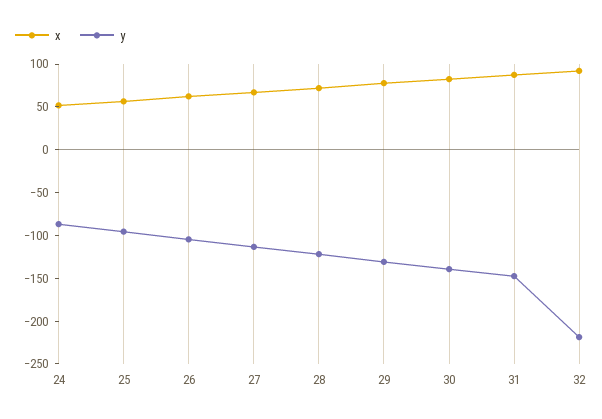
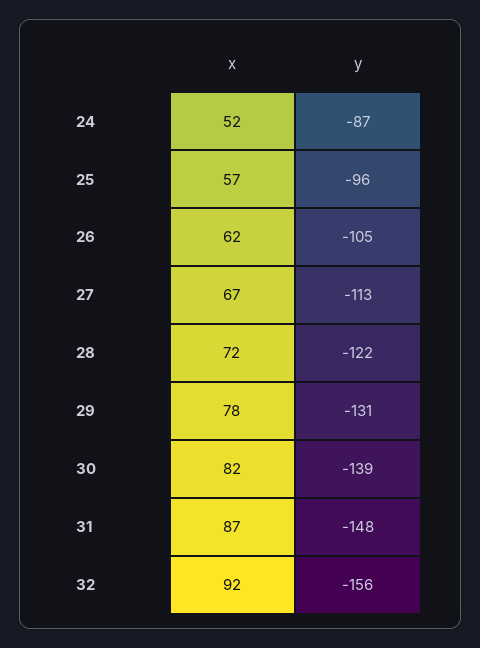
  {
    "x": {
      "24": 52,
      "25": 57,
      "26": 62,
      "27": 67,
      "28": 72,
      "29": 78,
      "30": 82,
      "31": 87,
      "32": 92
    },
    "y": {
      "24": -87,
      "25": -96,
      "26": -105,
      "27": -113,
      "28": -122,
      "29": -131,
      "30": -139,
      "31": -148,
-     "32": -220
+     "32": -156
    }
  }

